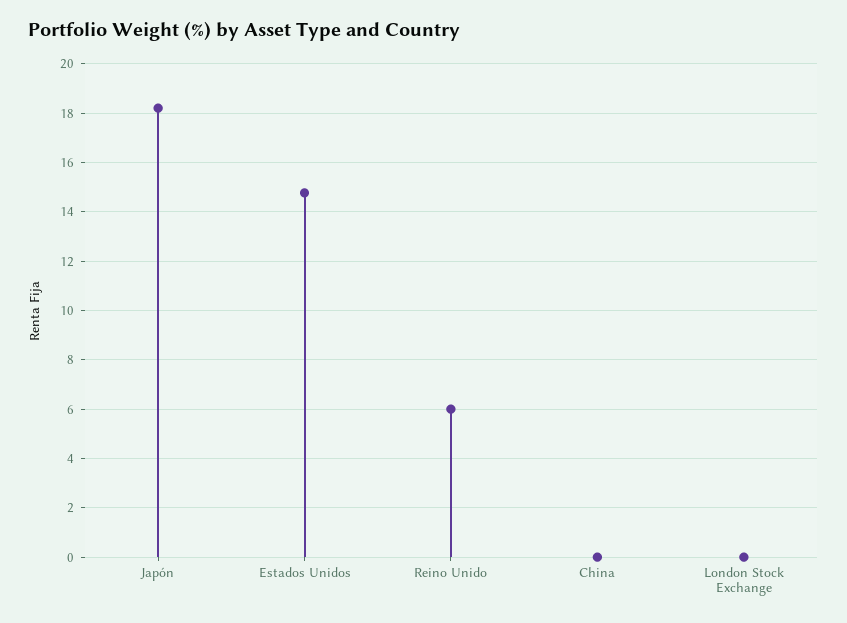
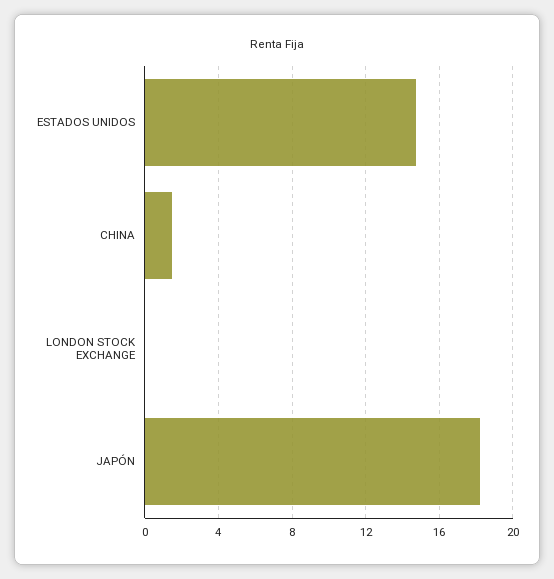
  {
    "Japón": 18.25,
    "Estados Unidos": 14.75,
-   "Reino Unido": 6,
-   "China": 0,
+   "China": 1.5,
    "London Stock Exchange": 0
  }

